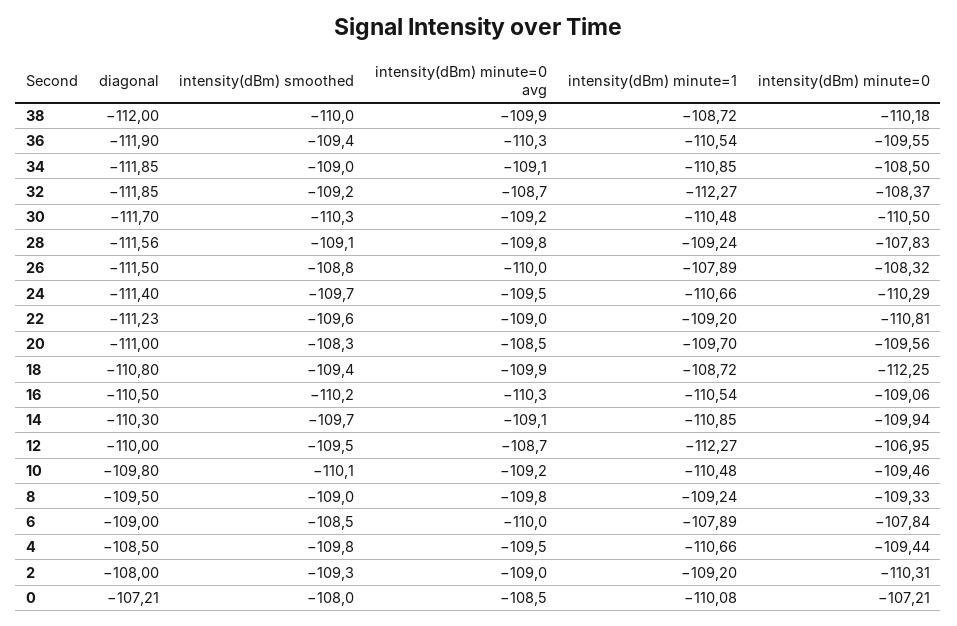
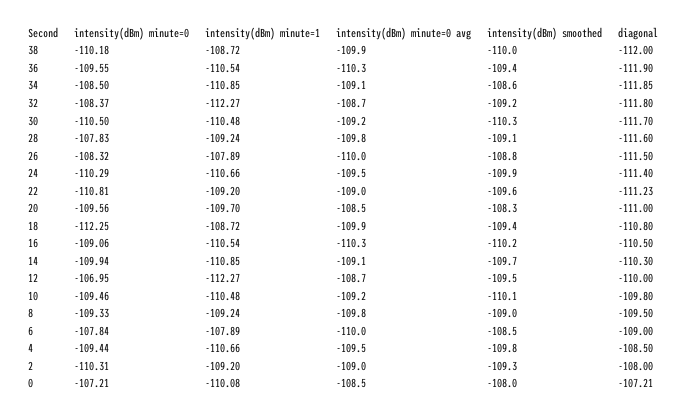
  {
    "diagonal": {
      "38": -112,
      "36": -111.9,
      "34": -111.85,
-     "32": -111.85,
+     "32": -111.8,
      "30": -111.7,
-     "28": -111.56,
+     "28": -111.6,
      "26": -111.5,
      "24": -111.4,
      "22": -111.23,
      "20": -111,
      "18": -110.8,
      "16": -110.5,
      "14": -110.3,
      "12": -110,
      "10": -109.8,
      "8": -109.5,
      "6": -109,
      "4": -108.5,
      "2": -108,
      "0": -107.21
    },
    "intensity(dBm) smoothed": {
      "38": -110,
      "36": -109.4,
-     "34": -109,
+     "34": -108.6,
      "32": -109.2,
      "30": -110.3,
      "28": -109.1,
      "26": -108.8,
-     "24": -109.7,
+     "24": -109.9,
      "22": -109.6,
      "20": -108.3,
      "18": -109.4,
      "16": -110.2,
      "14": -109.7,
      "12": -109.5,
      "10": -110.1,
      "8": -109,
      "6": -108.5,
      "4": -109.8,
      "2": -109.3,
      "0": -108
    },
    "intensity(dBm) minute=0 avg": {
      "38": -109.9,
      "36": -110.3,
      "34": -109.1,
      "32": -108.7,
      "30": -109.2,
      "28": -109.8,
      "26": -110,
      "24": -109.5,
      "22": -109,
      "20": -108.5,
      "18": -109.9,
      "16": -110.3,
      "14": -109.1,
      "12": -108.7,
      "10": -109.2,
      "8": -109.8,
      "6": -110,
      "4": -109.5,
      "2": -109,
      "0": -108.5
    },
    "intensity(dBm) minute=1": {
      "38": -108.72,
      "36": -110.54,
      "34": -110.85,
      "32": -112.27,
      "30": -110.48,
      "28": -109.24,
      "26": -107.89,
      "24": -110.66,
      "22": -109.2,
      "20": -109.7,
      "18": -108.72,
      "16": -110.54,
      "14": -110.85,
      "12": -112.27,
      "10": -110.48,
      "8": -109.24,
      "6": -107.89,
      "4": -110.66,
      "2": -109.2,
      "0": -110.08
    },
    "intensity(dBm) minute=0": {
      "38": -110.18,
      "36": -109.55,
      "34": -108.5,
      "32": -108.37,
      "30": -110.5,
      "28": -107.83,
      "26": -108.32,
      "24": -110.29,
      "22": -110.81,
      "20": -109.56,
      "18": -112.25,
      "16": -109.06,
      "14": -109.94,
      "12": -106.95,
      "10": -109.46,
      "8": -109.33,
      "6": -107.84,
      "4": -109.44,
      "2": -110.31,
      "0": -107.21
    }
  }

